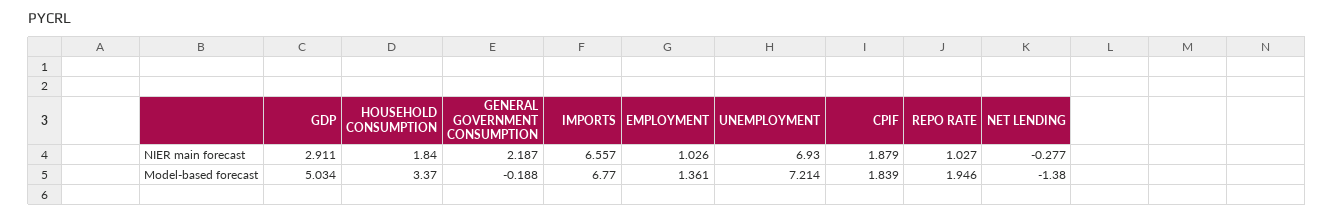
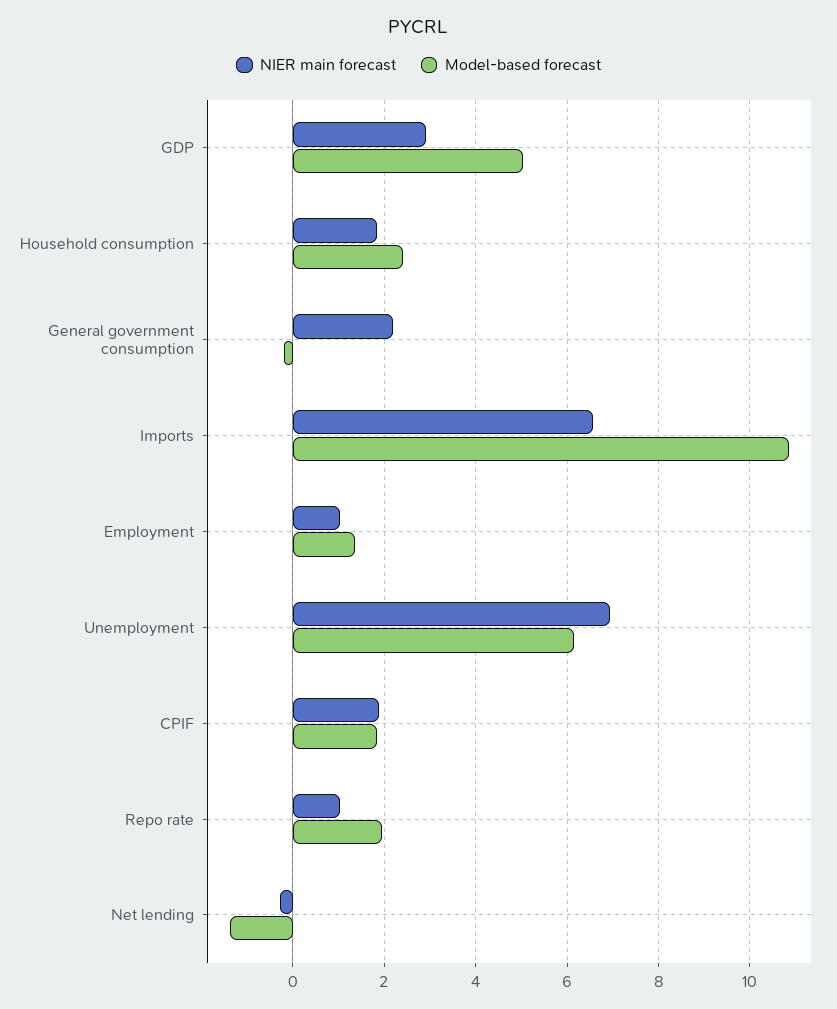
  {
    "NIER main forecast": {
      "GDP": 2.911,
      "HOUSEHOLD CONSUMPTION": 1.84,
      "GENERAL GOVERNMENT CONSUMPTION": 2.187,
      "IMPORTS": 6.557,
      "EMPLOYMENT": 1.026,
      "UNEMPLOYMENT": 6.93,
      "CPIF": 1.879,
      "REPO RATE": 1.027,
      "NET LENDING": -0.277
    },
    "Model-based forecast": {
      "GDP": 5.034,
-     "HOUSEHOLD CONSUMPTION": 3.37,
+     "HOUSEHOLD CONSUMPTION": 2.4,
      "GENERAL GOVERNMENT CONSUMPTION": -0.188,
-     "IMPORTS": 6.77,
+     "IMPORTS": 10.8,
      "EMPLOYMENT": 1.361,
-     "UNEMPLOYMENT": 7.214,
+     "UNEMPLOYMENT": 6.2,
      "CPIF": 1.839,
      "REPO RATE": 1.946,
      "NET LENDING": -1.38
    }
  }

